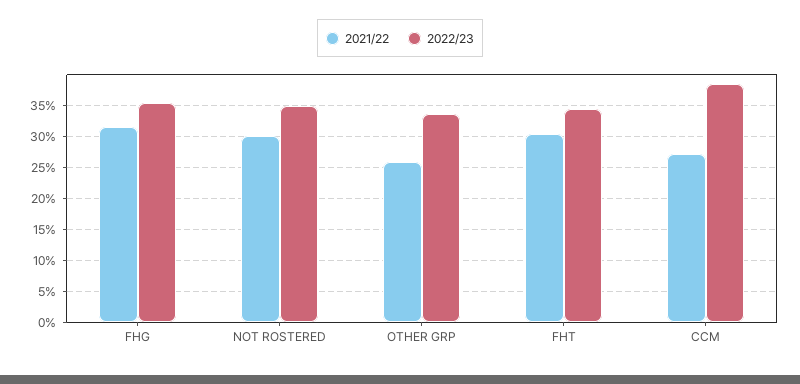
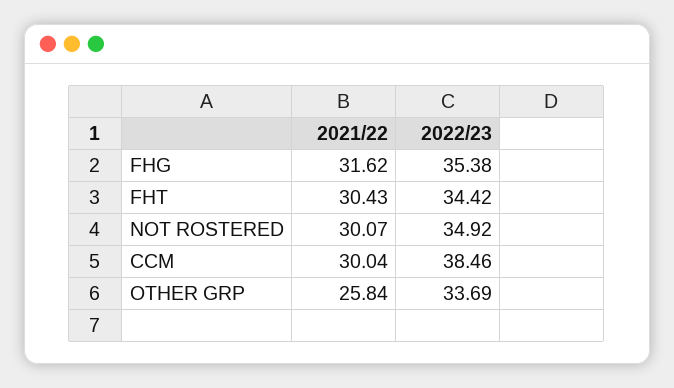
  {
    "2021/22": {
      "FHG": 31.62,
      "NOT ROSTERED": 30.07,
      "OTHER GRP": 25.84,
      "FHT": 30.43,
-     "CCM": 27
+     "CCM": 30.04
    },
    "2022/23": {
      "FHG": 35.38,
      "NOT ROSTERED": 34.92,
      "OTHER GRP": 33.69,
      "FHT": 34.42,
      "CCM": 38.46
    }
  }

